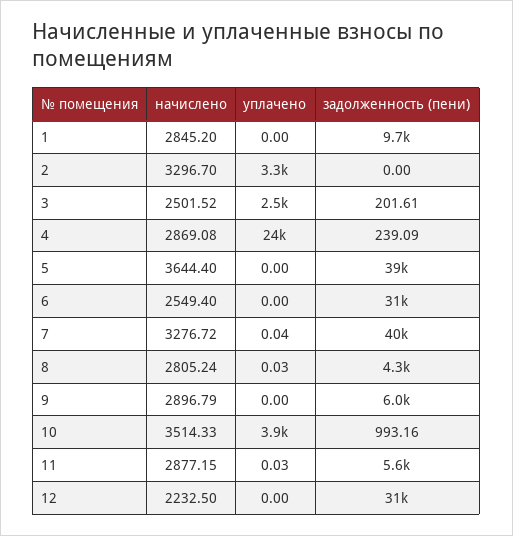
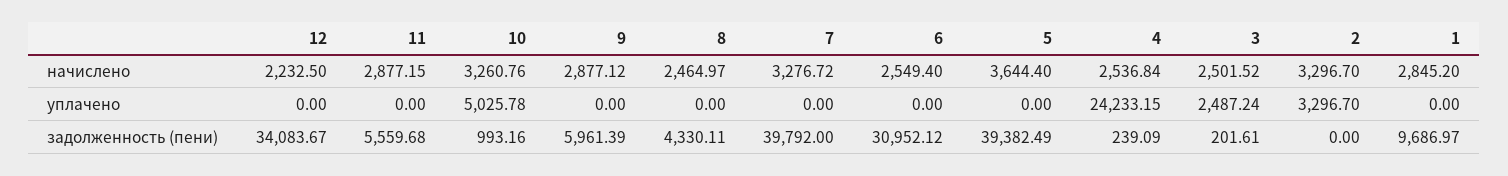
  {
    "начислено": {
      "1": 2845.2,
      "2": 3296.7,
      "3": 2501.52,
-     "4": 2869.08,
+     "4": 2536.84,
      "5": 3644.4,
      "6": 2549.4,
      "7": 3276.72,
-     "8": 2805.24,
+     "8": 2464.97,
-     "9": 2896.79,
+     "9": 2877.12,
-     "10": 3514.33,
+     "10": 3260.76,
      "11": 2877.15,
      "12": 2232.5
    },
    "уплачено": {
      "1": 0,
      "2": 3296.7,
      "3": 2487.24,
      "4": 24233.15,
      "5": 0,
      "6": 0,
-     "7": 0.04,
+     "7": 0,
-     "8": 0.03,
+     "8": 0,
      "9": 0,
-     "10": 3900,
+     "10": 5025.78,
-     "11": 0.03,
+     "11": 0,
      "12": 0
    },
    "задолженность (пени)": {
      "1": 9686.97,
      "2": 0,
      "3": 201.61,
      "4": 239.09,
      "5": 39382.49,
      "6": 30952.12,
      "7": 39792,
      "8": 4330.11,
      "9": 5961.39,
      "10": 993.16,
      "11": 5559.68,
-     "12": 31000
+     "12": 34083.67
    }
  }

